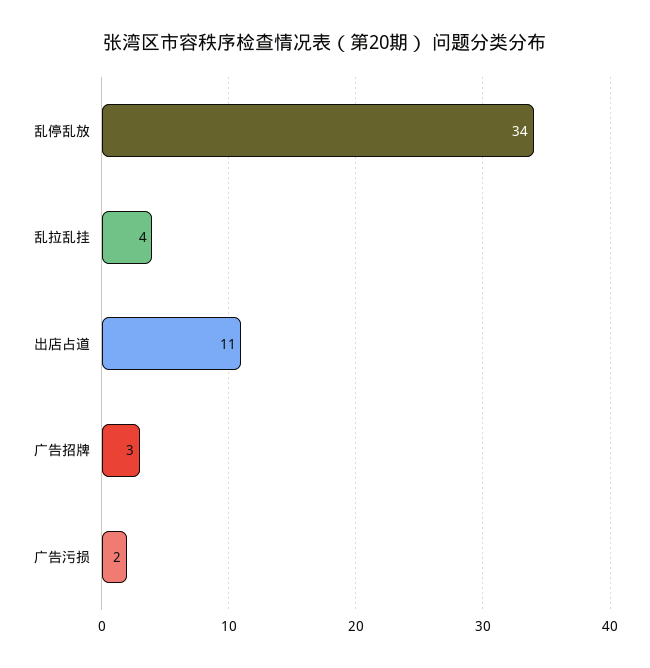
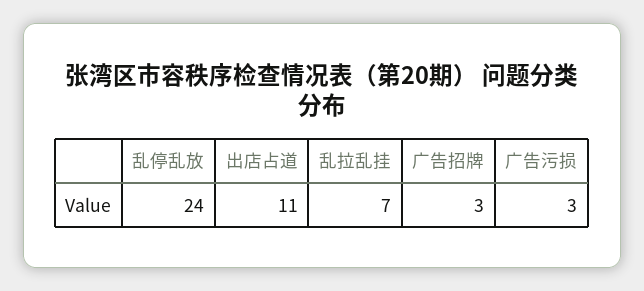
  {
-   "乱停乱放": 34,
+   "乱停乱放": 24,
-   "乱拉乱挂": 4,
+   "乱拉乱挂": 7,
    "出店占道": 11,
    "广告招牌": 3,
-   "广告污损": 2
+   "广告污损": 3
  }

